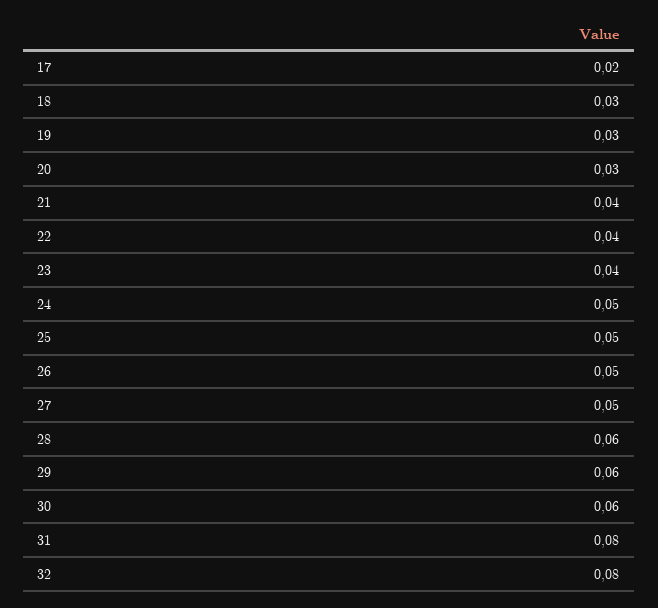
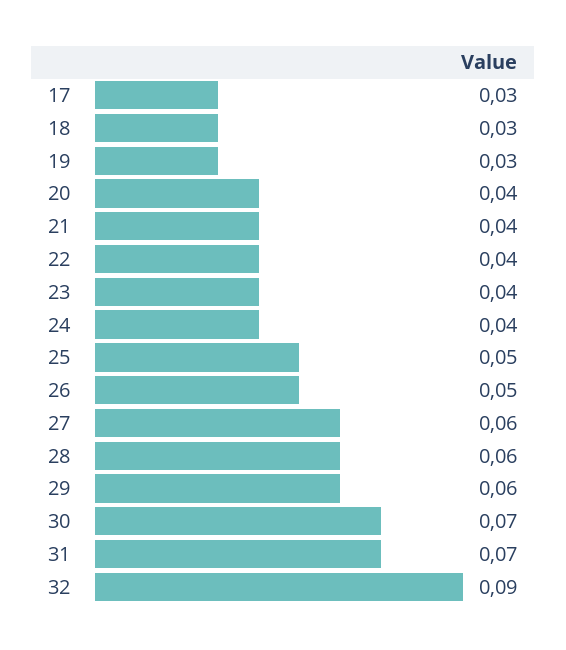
  {
-   "17": 0.02,
+   "17": 0.03,
    "18": 0.03,
    "19": 0.03,
-   "20": 0.03,
+   "20": 0.04,
    "21": 0.04,
    "22": 0.04,
    "23": 0.04,
-   "24": 0.05,
+   "24": 0.04,
    "25": 0.05,
    "26": 0.05,
-   "27": 0.05,
+   "27": 0.06,
    "28": 0.06,
    "29": 0.06,
-   "30": 0.06,
+   "30": 0.07,
-   "31": 0.08,
+   "31": 0.07,
-   "32": 0.08
+   "32": 0.09
  }

